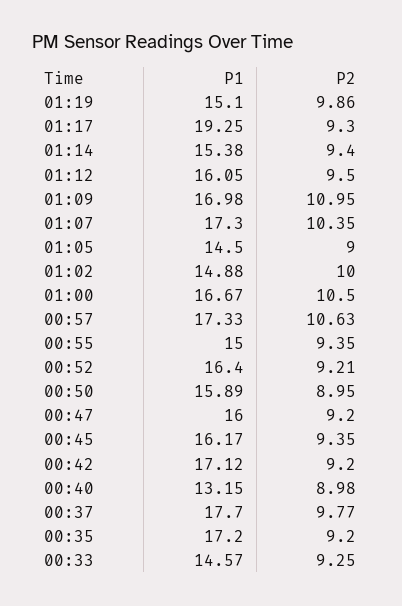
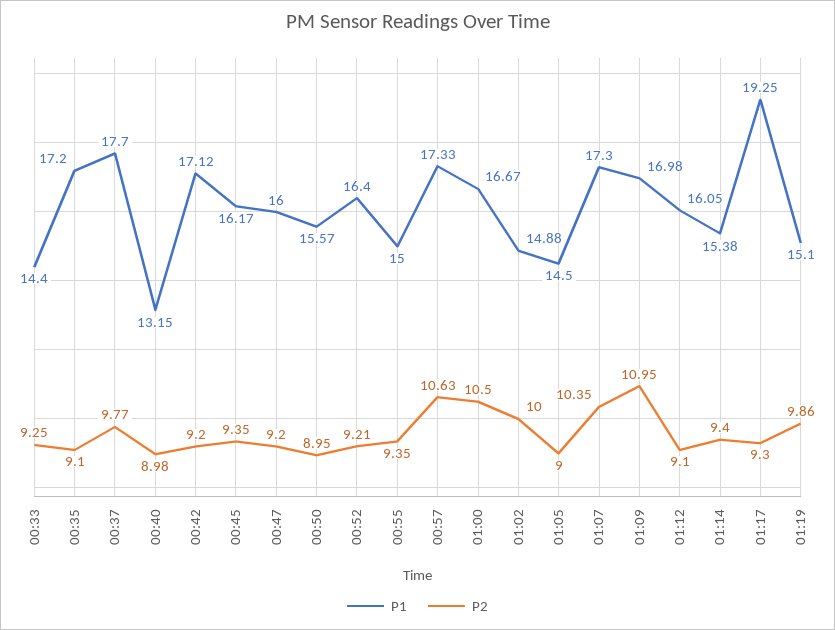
  {
    "P1": {
      "01:19": 15.1,
      "01:17": 19.25,
      "01:14": 15.38,
      "01:12": 16.05,
      "01:09": 16.98,
      "01:07": 17.3,
      "01:05": 14.5,
      "01:02": 14.88,
      "01:00": 16.67,
      "00:57": 17.33,
      "00:55": 15,
      "00:52": 16.4,
-     "00:50": 15.89,
+     "00:50": 15.57,
      "00:47": 16,
      "00:45": 16.17,
      "00:42": 17.12,
      "00:40": 13.15,
      "00:37": 17.7,
      "00:35": 17.2,
-     "00:33": 14.57
+     "00:33": 14.4
    },
    "P2": {
      "01:19": 9.86,
      "01:17": 9.3,
      "01:14": 9.4,
-     "01:12": 9.5,
+     "01:12": 9.1,
      "01:09": 10.95,
      "01:07": 10.35,
      "01:05": 9,
      "01:02": 10,
      "01:00": 10.5,
      "00:57": 10.63,
      "00:55": 9.35,
      "00:52": 9.21,
      "00:50": 8.95,
      "00:47": 9.2,
      "00:45": 9.35,
      "00:42": 9.2,
      "00:40": 8.98,
      "00:37": 9.77,
-     "00:35": 9.2,
+     "00:35": 9.1,
      "00:33": 9.25
    }
  }

